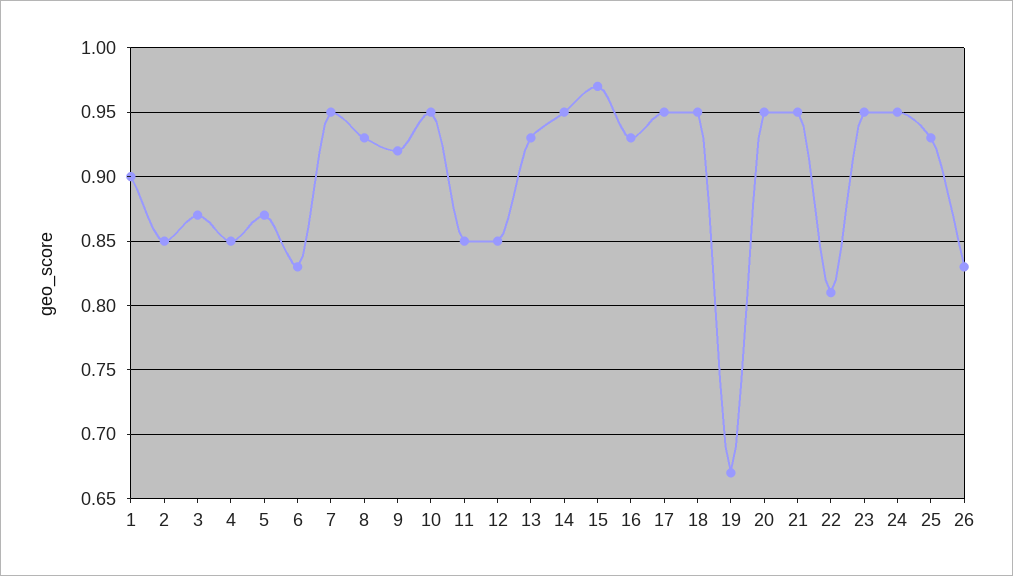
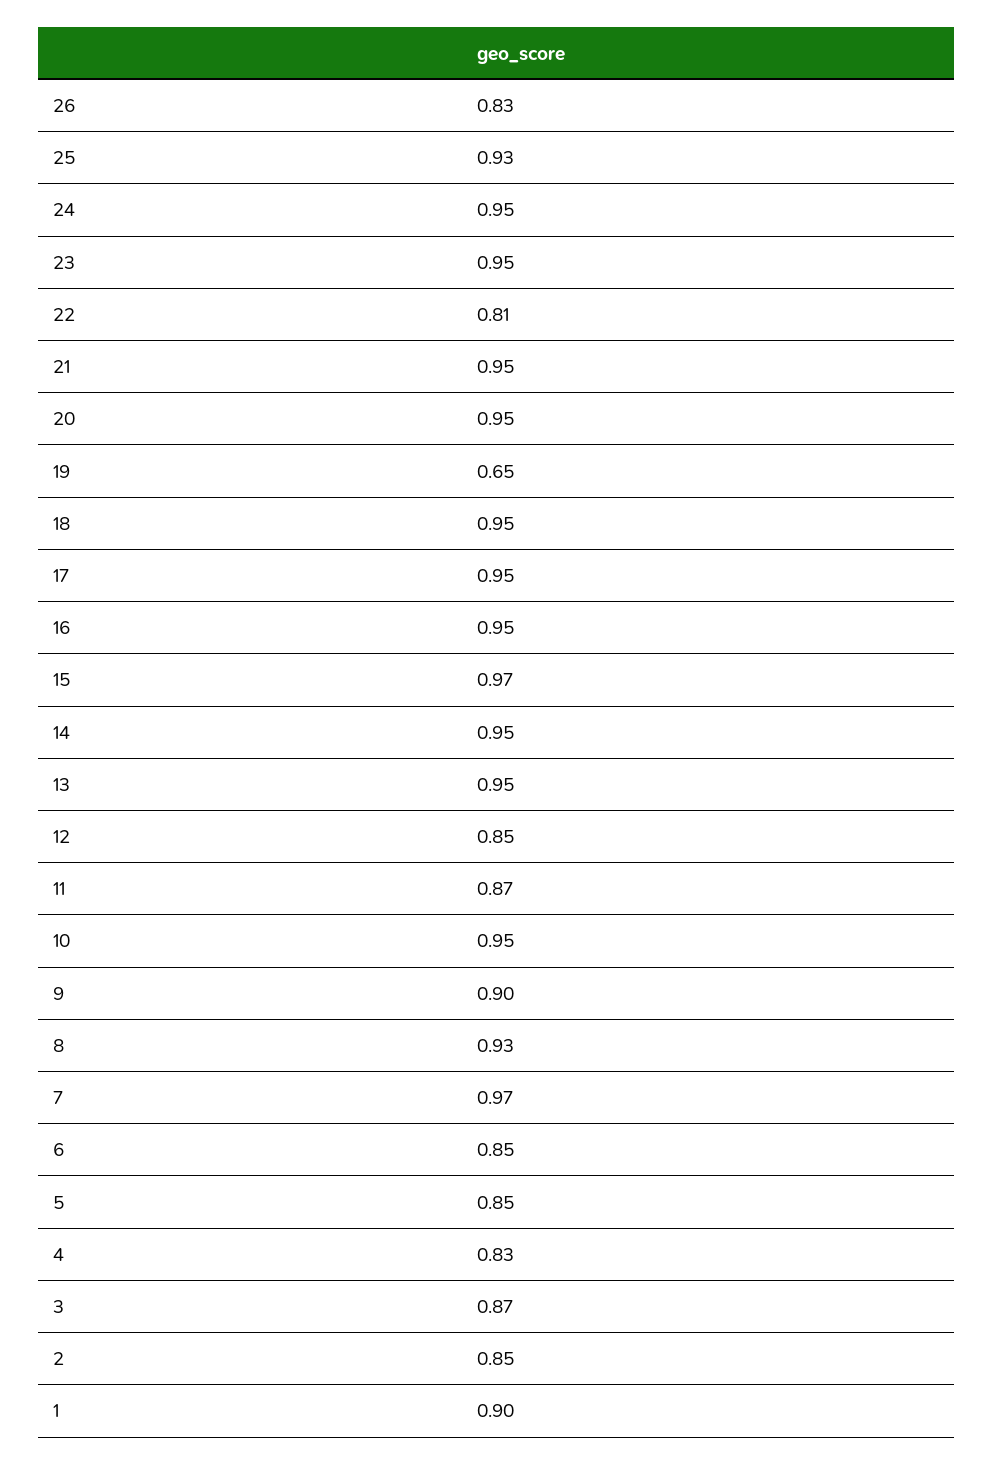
  {
    "1": 0.9,
    "2": 0.85,
    "3": 0.87,
-   "4": 0.85,
+   "4": 0.83,
-   "5": 0.87,
+   "5": 0.85,
-   "6": 0.83,
+   "6": 0.85,
-   "7": 0.95,
+   "7": 0.97,
    "8": 0.93,
-   "9": 0.92,
+   "9": 0.9,
    "10": 0.95,
-   "11": 0.85,
+   "11": 0.87,
    "12": 0.85,
-   "13": 0.93,
+   "13": 0.95,
    "14": 0.95,
    "15": 0.97,
-   "16": 0.93,
+   "16": 0.95,
    "17": 0.95,
    "18": 0.95,
-   "19": 0.67,
+   "19": 0.65,
    "20": 0.95,
    "21": 0.95,
    "22": 0.81,
    "23": 0.95,
    "24": 0.95,
    "25": 0.93,
    "26": 0.83
  }

